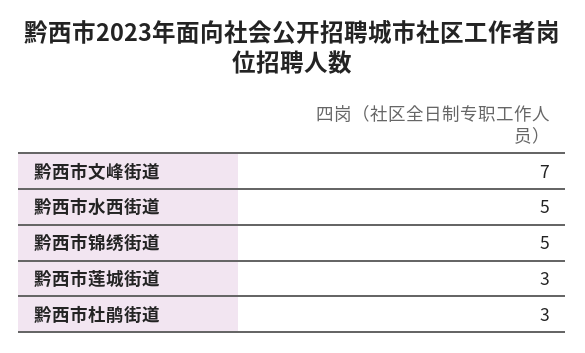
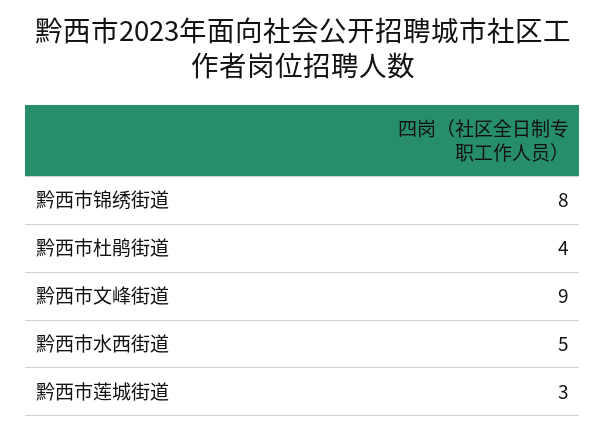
  {
-   "黔西市文峰街道": 7,
+   "黔西市文峰街道": 9,
    "黔西市水西街道": 5,
-   "黔西市锦绣街道": 5,
+   "黔西市锦绣街道": 8,
    "黔西市莲城街道": 3,
-   "黔西市杜鹃街道": 3
+   "黔西市杜鹃街道": 4
  }

